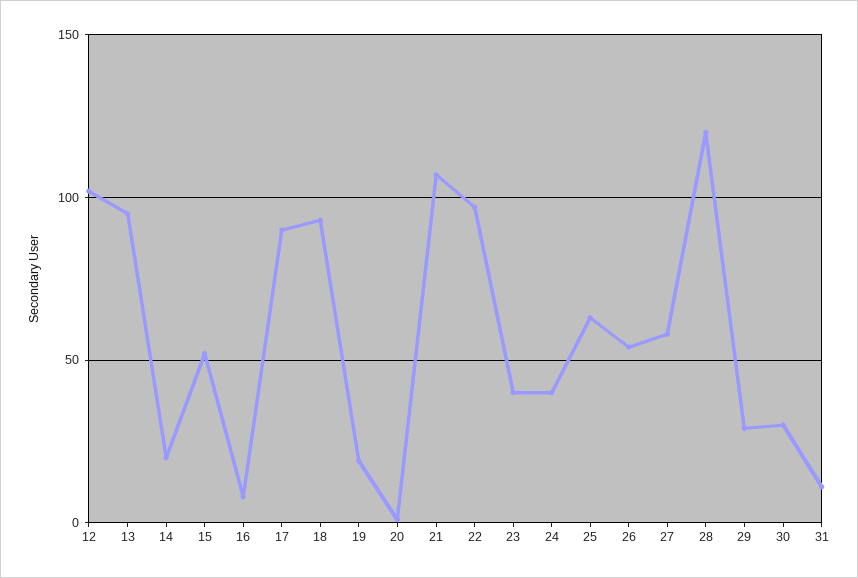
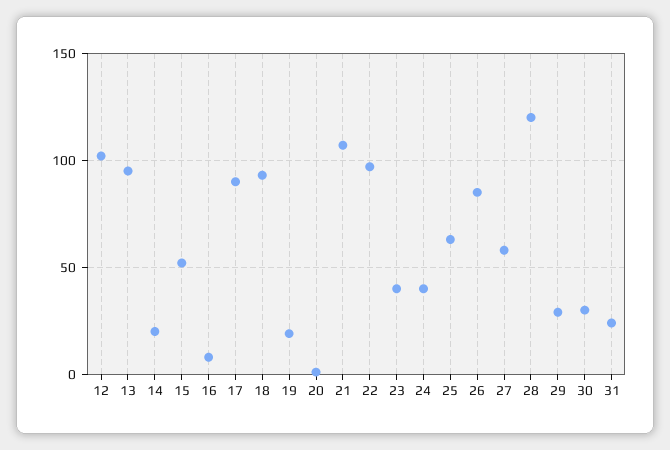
  {
    "12": 100,
    "13": 95,
    "14": 20,
    "15": 50,
    "16": 10,
    "17": 90,
    "18": 95,
    "19": 20,
    "20": 0,
    "21": 105,
    "22": 95,
    "23": 40,
    "24": 40,
    "25": 65,
-   "26": 55,
+   "26": 85,
    "27": 60,
    "28": 120,
    "29": 30,
    "30": 30,
-   "31": 10
+   "31": 25
  }

